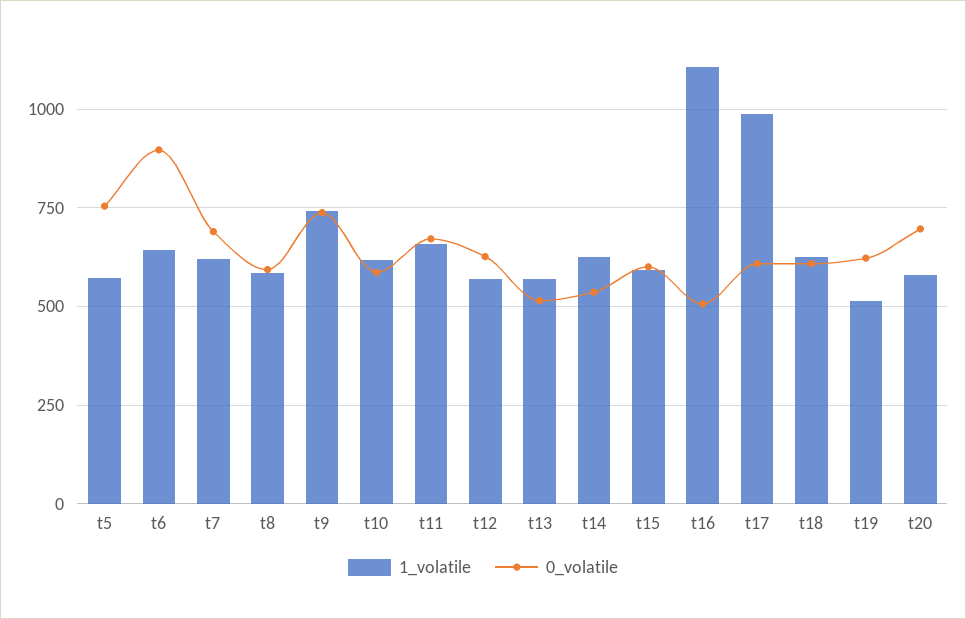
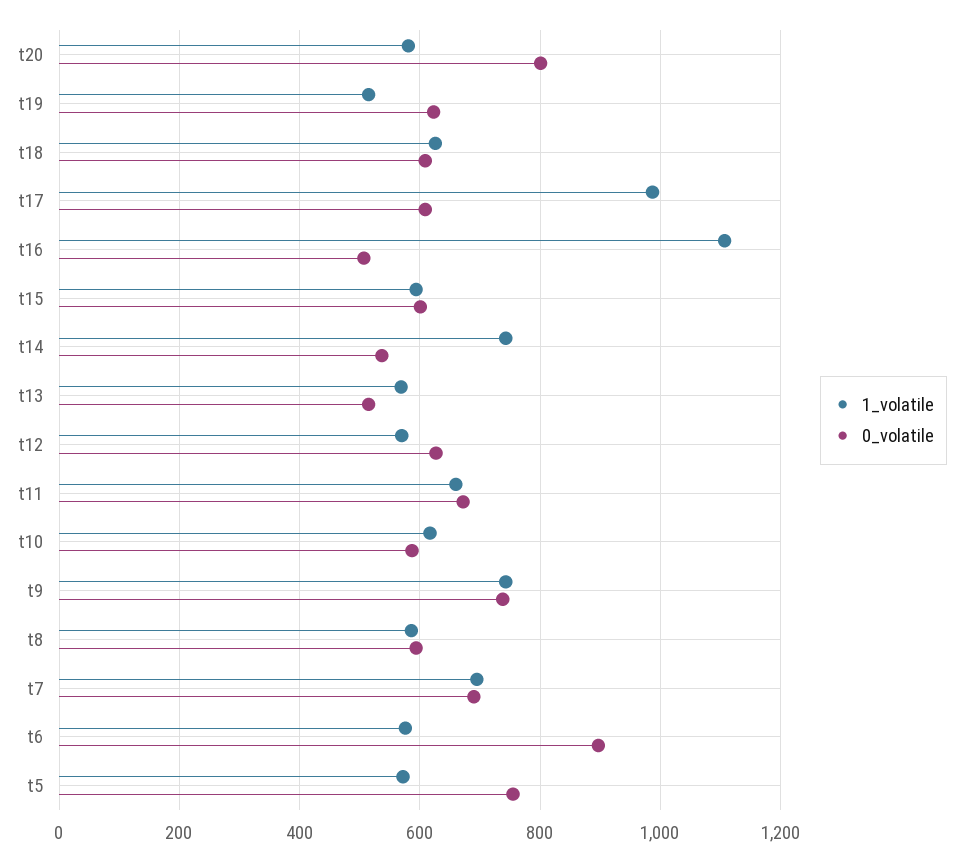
  {
    "1_volatile": {
      "t5": 580,
-     "t6": 650,
+     "t6": 580,
-     "t7": 625,
+     "t7": 700,
      "t8": 580,
      "t9": 740,
      "t10": 620,
      "t11": 660,
      "t12": 580,
      "t13": 560,
-     "t14": 625,
+     "t14": 740,
      "t15": 600,
      "t16": 1100,
      "t17": 980,
      "t18": 620,
      "t19": 520,
      "t20": 580
    },
    "0_volatile": {
      "t5": 760,
      "t6": 900,
      "t7": 700,
      "t8": 600,
      "t9": 740,
      "t10": 580,
      "t11": 680,
      "t12": 620,
      "t13": 520,
      "t14": 540,
      "t15": 600,
      "t16": 500,
      "t17": 600,
      "t18": 600,
      "t19": 620,
-     "t20": 700
+     "t20": 800
    }
  }

